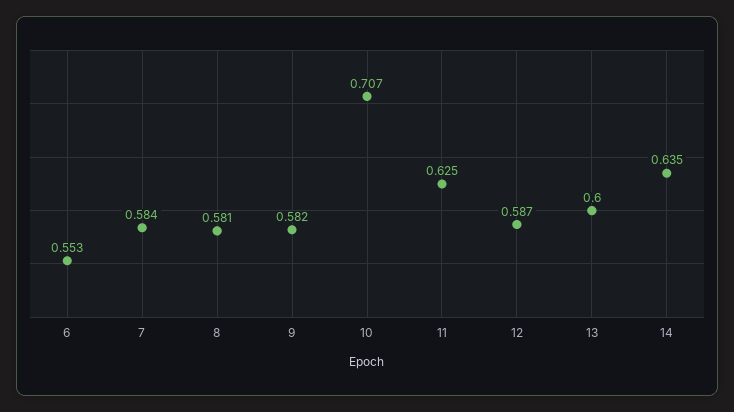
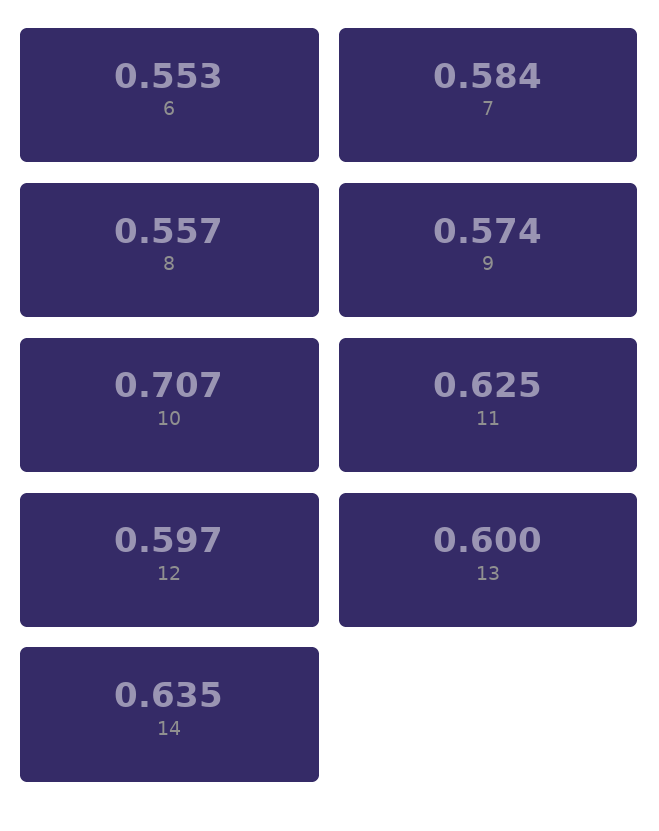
  {
    "6": 0.553,
    "7": 0.584,
-   "8": 0.581,
+   "8": 0.557,
-   "9": 0.582,
+   "9": 0.574,
    "10": 0.707,
    "11": 0.625,
-   "12": 0.587,
+   "12": 0.597,
    "13": 0.6,
    "14": 0.635
  }

